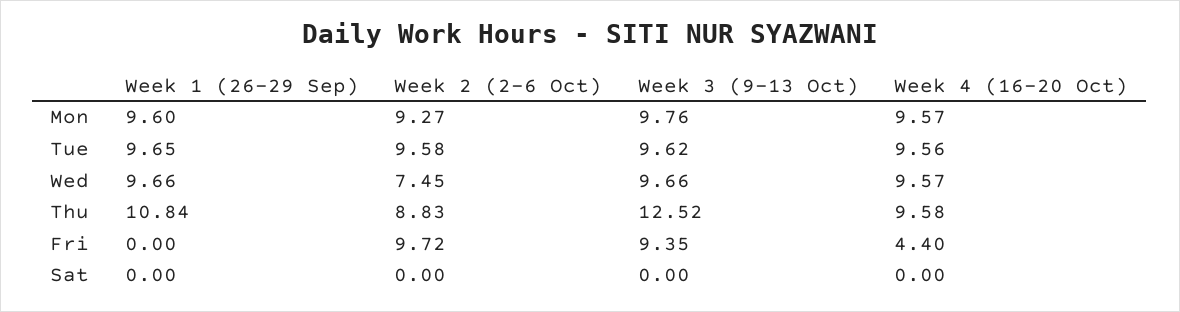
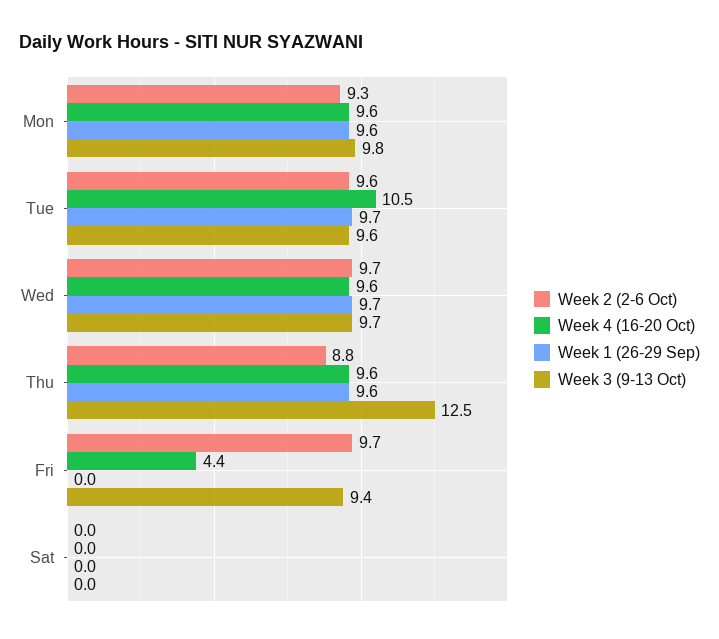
  {
    "Week 1 (26-29 Sep)": {
      "Mon": 9.6,
      "Tue": 9.65,
      "Wed": 9.66,
-     "Thu": 10.84,
+     "Thu": 9.6,
      "Fri": 0,
      "Sat": 0
    },
    "Week 2 (2-6 Oct)": {
      "Mon": 9.27,
      "Tue": 9.58,
-     "Wed": 7.45,
+     "Wed": 9.7,
      "Thu": 8.83,
      "Fri": 9.72,
      "Sat": 0
    },
    "Week 3 (9-13 Oct)": {
      "Mon": 9.76,
      "Tue": 9.62,
      "Wed": 9.66,
      "Thu": 12.52,
      "Fri": 9.35,
      "Sat": 0
    },
    "Week 4 (16-20 Oct)": {
      "Mon": 9.57,
-     "Tue": 9.56,
+     "Tue": 10.5,
      "Wed": 9.57,
      "Thu": 9.58,
      "Fri": 4.4,
      "Sat": 0
    }
  }

